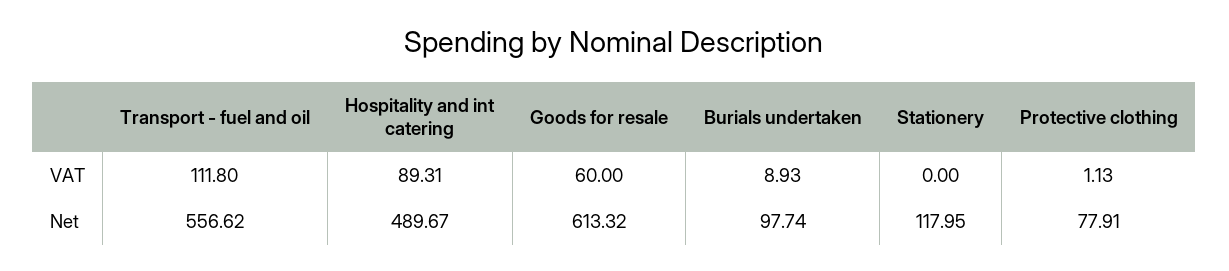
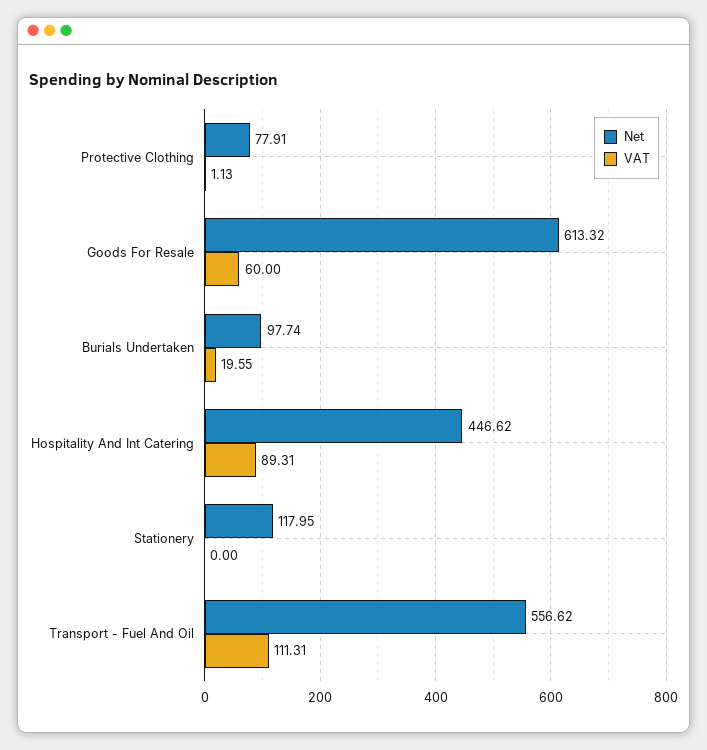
  {
    "VAT": {
-     "Transport - fuel and oil": 111.8,
+     "Transport - fuel and oil": 111.31,
      "Hospitality and int catering": 89.31,
      "Goods for resale": 60,
-     "Burials undertaken": 8.93,
+     "Burials undertaken": 19.55,
      "Stationery": 0,
      "Protective clothing": 1.13
    },
    "Net": {
      "Transport - fuel and oil": 556.62,
-     "Hospitality and int catering": 489.67,
+     "Hospitality and int catering": 446.62,
      "Goods for resale": 613.32,
      "Burials undertaken": 97.74,
      "Stationery": 117.95,
      "Protective clothing": 77.91
    }
  }

